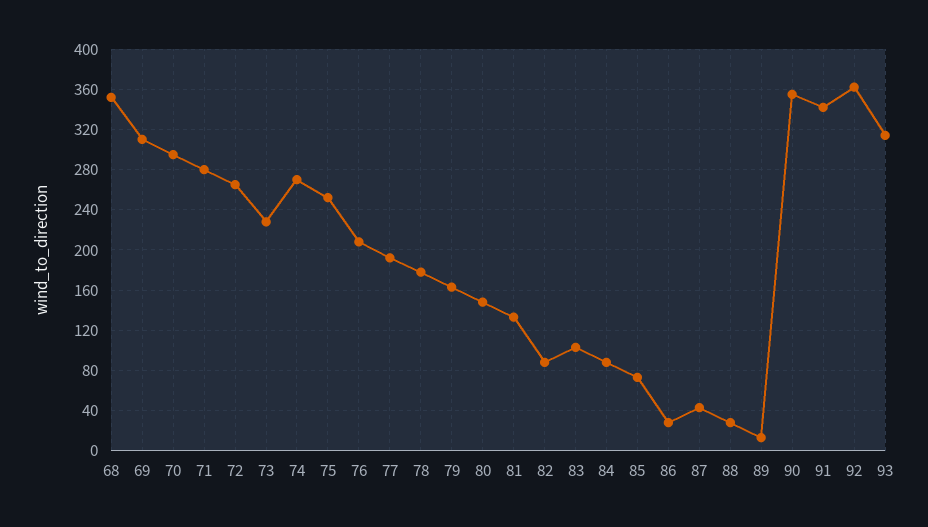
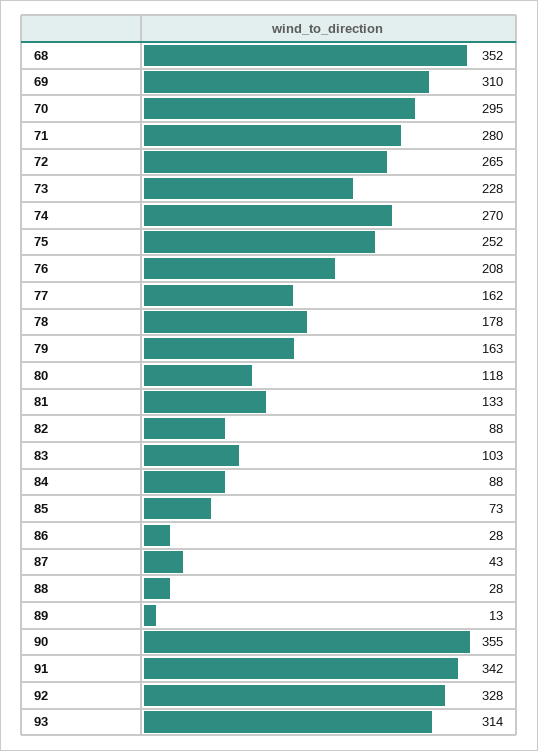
  {
    "68": 352,
    "69": 310,
    "70": 295,
    "71": 280,
    "72": 265,
    "73": 228,
    "74": 270,
    "75": 252,
    "76": 208,
-   "77": 190,
+   "77": 162,
    "78": 178,
    "79": 163,
-   "80": 150,
+   "80": 118,
    "81": 133,
    "82": 88,
    "83": 103,
    "84": 88,
    "85": 73,
    "86": 28,
    "87": 43,
    "88": 28,
    "89": 13,
    "90": 355,
    "91": 342,
-   "92": 360,
+   "92": 328,
    "93": 314
  }

